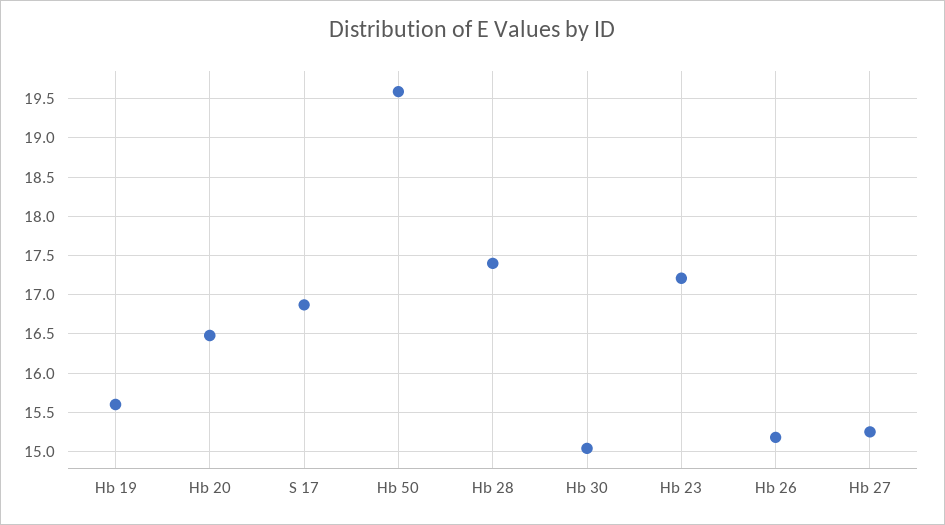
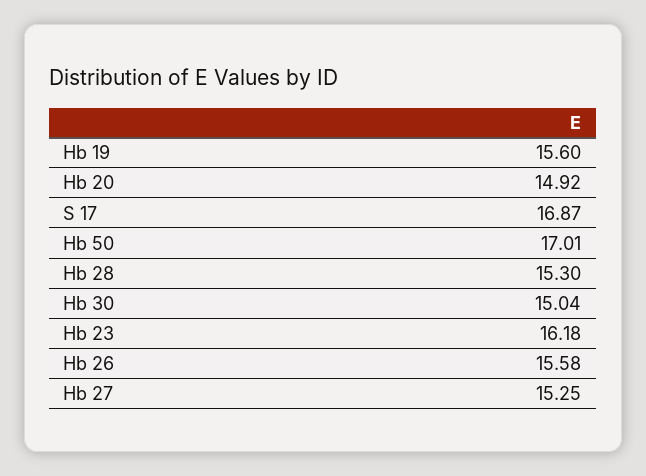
  {
    "Hb 19": 15.6,
-   "Hb 20": 16.5,
+   "Hb 20": 14.92,
    "S 17": 16.87,
-   "Hb 50": 19.6,
+   "Hb 50": 17.01,
-   "Hb 28": 17.4,
+   "Hb 28": 15.3,
    "Hb 30": 15.04,
-   "Hb 23": 17.2,
+   "Hb 23": 16.18,
-   "Hb 26": 15.2,
+   "Hb 26": 15.58,
    "Hb 27": 15.25
  }

